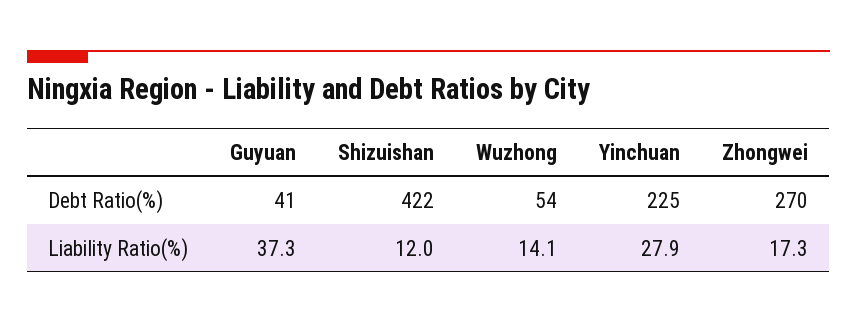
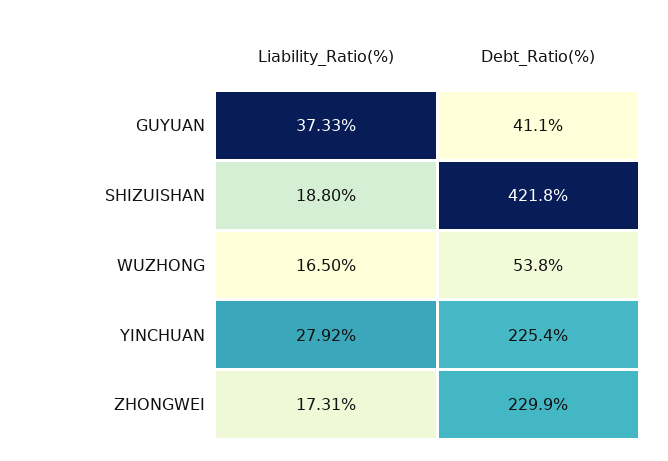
  {
    "Guyuan": {
      "Debt Ratio(%)": 41.1,
      "Liability Ratio(%)": 37.33
    },
    "Shizuishan": {
      "Debt Ratio(%)": 421.8,
-     "Liability Ratio(%)": 12
+     "Liability Ratio(%)": 18.8
    },
    "Wuzhong": {
      "Debt Ratio(%)": 53.8,
-     "Liability Ratio(%)": 14.1
+     "Liability Ratio(%)": 16.5
    },
    "Yinchuan": {
      "Debt Ratio(%)": 225.4,
      "Liability Ratio(%)": 27.92
    },
    "Zhongwei": {
-     "Debt Ratio(%)": 270,
+     "Debt Ratio(%)": 229.9,
      "Liability Ratio(%)": 17.31
    }
  }

